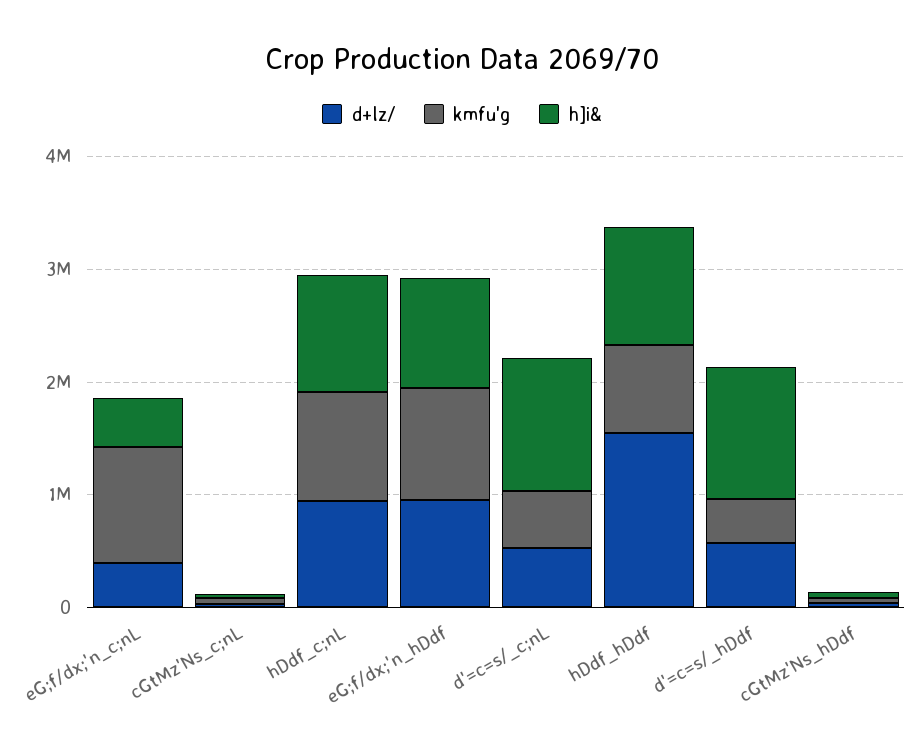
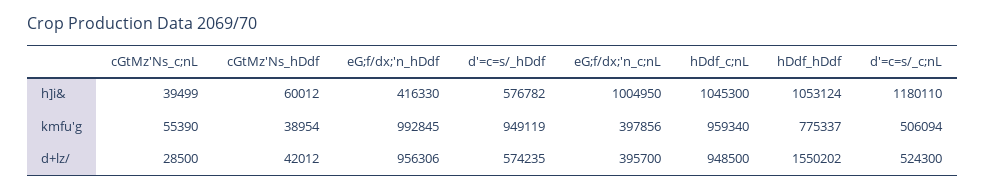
  {
    "d+lz/": {
      "eG;f/dx;'n_c;nL": 395700,
      "cGtMz'Ns_c;nL": 28500,
      "hDdf_c;nL": 948500,
      "eG;f/dx;'n_hDdf": 956306,
      "d'=c=s/_c;nL": 524300,
      "hDdf_hDdf": 1550202,
      "d'=c=s/_hDdf": 574235,
      "cGtMz'Ns_hDdf": 42012
    },
    "kmfu'g": {
-     "eG;f/dx;'n_c;nL": 1000000,
+     "eG;f/dx;'n_c;nL": 397856,
      "cGtMz'Ns_c;nL": 55390,
      "hDdf_c;nL": 959340,
      "eG;f/dx;'n_hDdf": 992845,
      "d'=c=s/_c;nL": 506094,
      "hDdf_hDdf": 775337,
-     "d'=c=s/_hDdf": 400000,
+     "d'=c=s/_hDdf": 949119,
      "cGtMz'Ns_hDdf": 38954
    },
    "h]i&": {
-     "eG;f/dx;'n_c;nL": 400000,
+     "eG;f/dx;'n_c;nL": 1004950,
      "cGtMz'Ns_c;nL": 39499,
      "hDdf_c;nL": 1045300,
-     "eG;f/dx;'n_hDdf": 1000000,
+     "eG;f/dx;'n_hDdf": 416330,
      "d'=c=s/_c;nL": 1180110,
      "hDdf_hDdf": 1053124,
-     "d'=c=s/_hDdf": 1200000,
+     "d'=c=s/_hDdf": 576782,
      "cGtMz'Ns_hDdf": 60012
    }
  }

